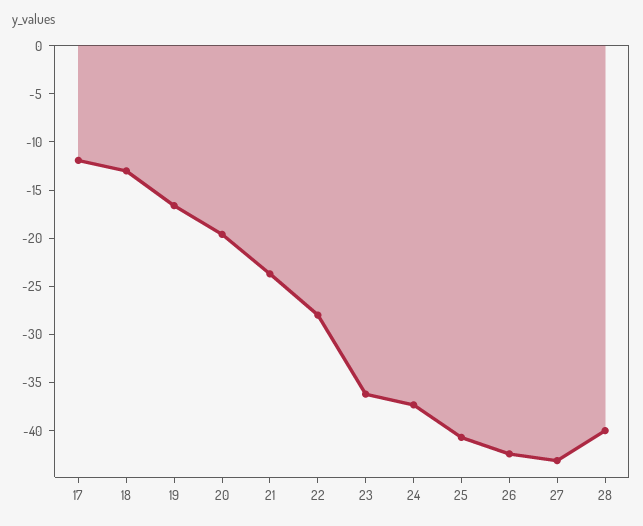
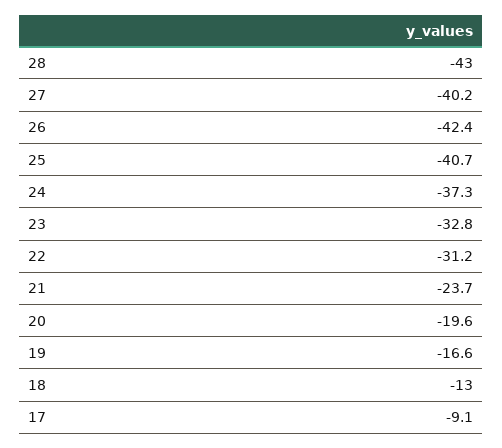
  {
-   "17": -12,
+   "17": -9.1,
    "18": -13,
    "19": -16.6,
    "20": -19.6,
    "21": -23.7,
-   "22": -28,
+   "22": -31.2,
-   "23": -36,
+   "23": -32.8,
    "24": -37.3,
    "25": -40.7,
    "26": -42.4,
-   "27": -43,
+   "27": -40.2,
-   "28": -40
+   "28": -43
  }

